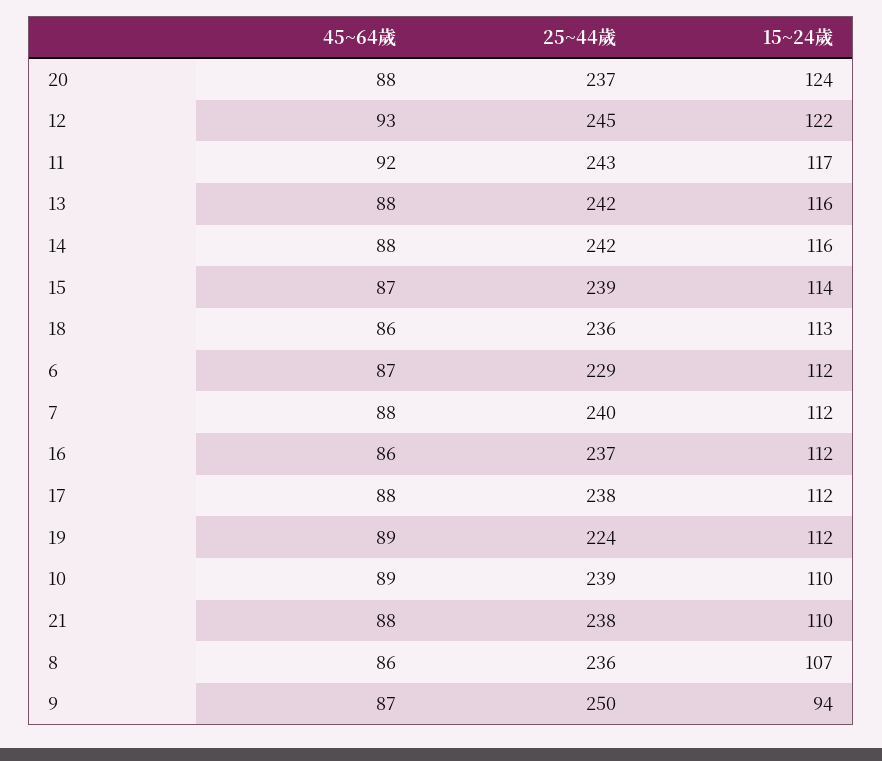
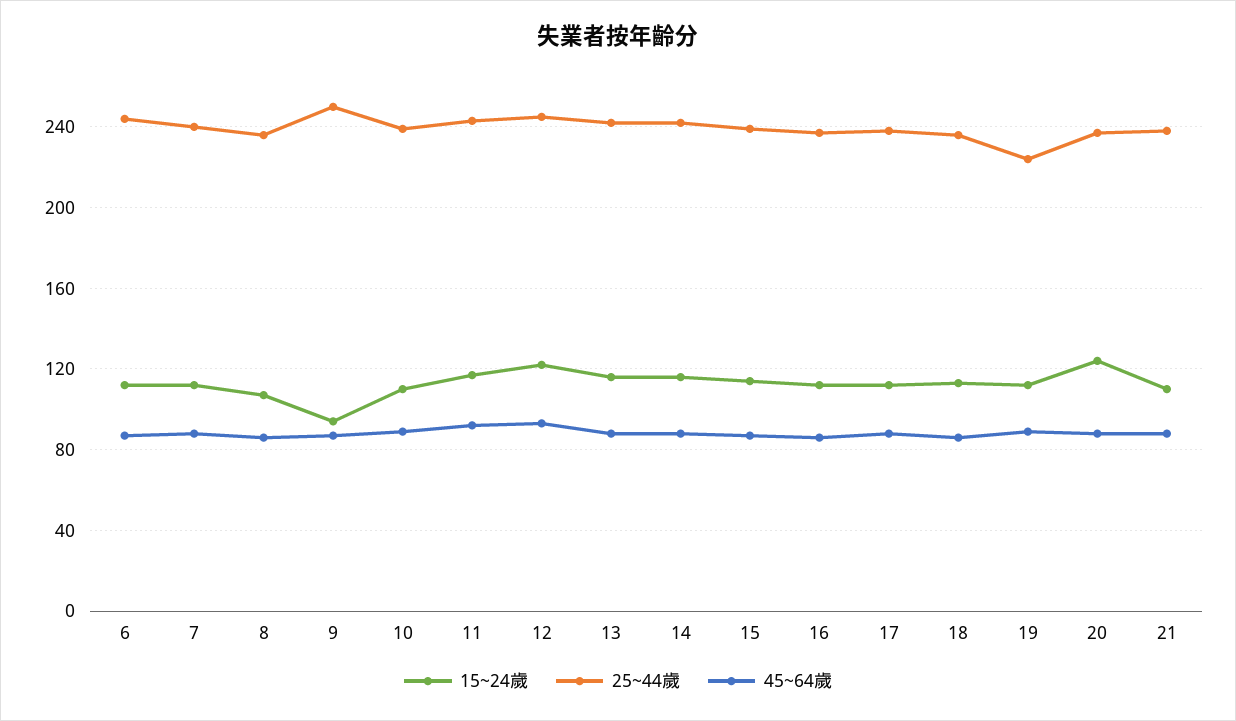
  {
    "45~64歲": {
      "20": 88,
      "12": 93,
      "11": 92,
      "13": 88,
      "14": 88,
      "15": 87,
      "18": 86,
      "6": 87,
      "7": 88,
      "16": 86,
      "17": 88,
      "19": 89,
      "10": 89,
      "21": 88,
      "8": 86,
      "9": 87
    },
    "25~44歲": {
      "20": 237,
      "12": 245,
      "11": 243,
      "13": 242,
      "14": 242,
      "15": 239,
      "18": 236,
-     "6": 229,
+     "6": 245,
      "7": 240,
      "16": 237,
      "17": 238,
      "19": 224,
      "10": 239,
      "21": 238,
      "8": 236,
      "9": 250
    },
    "15~24歲": {
      "20": 124,
      "12": 122,
      "11": 117,
      "13": 116,
      "14": 116,
      "15": 114,
      "18": 113,
      "6": 112,
      "7": 112,
      "16": 112,
      "17": 112,
      "19": 112,
      "10": 110,
      "21": 110,
      "8": 107,
      "9": 94
    }
  }

